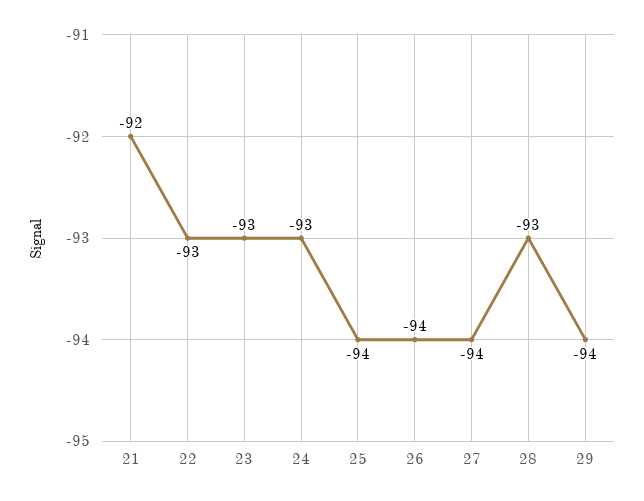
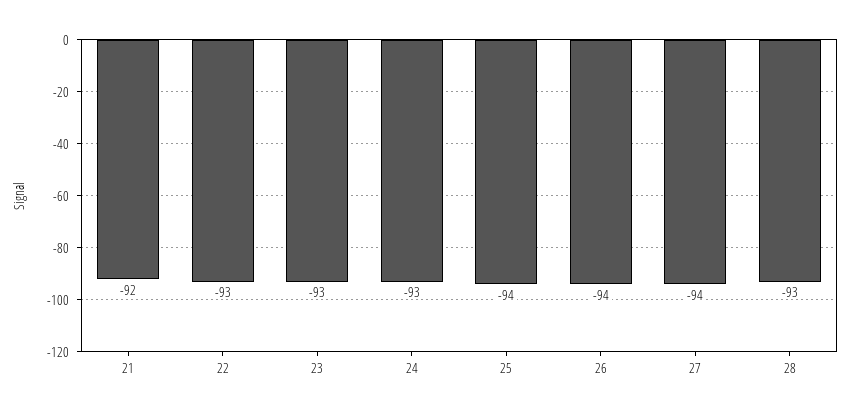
  {
    "21": -92,
    "22": -93,
    "23": -93,
    "24": -93,
    "25": -94,
    "26": -94,
    "27": -94,
-   "28": -93,
+   "28": -93
-   "29": -94
  }

